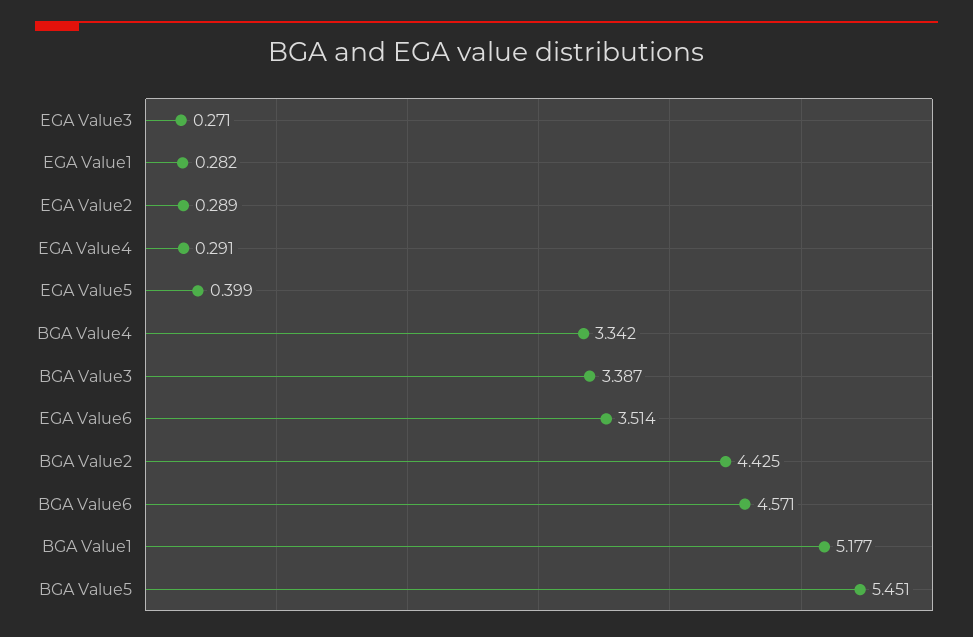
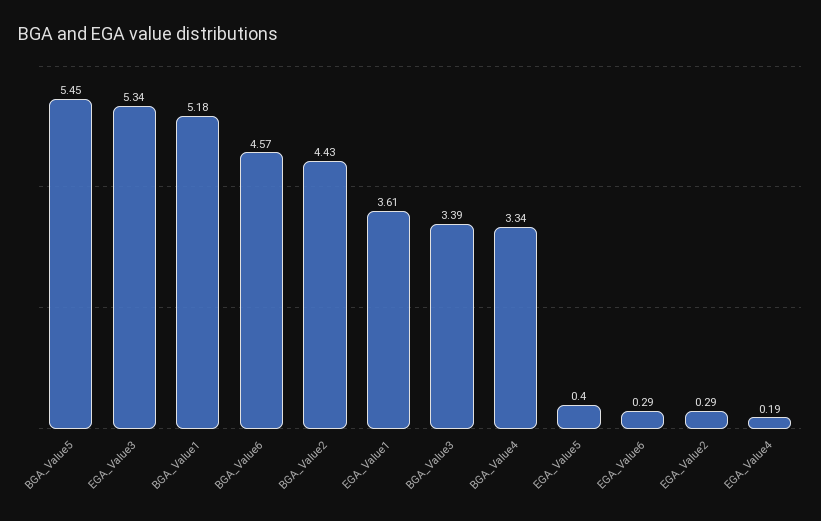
  {
-   "EGA Value3": 0.271,
+   "EGA Value3": 5.34,
-   "EGA Value1": 0.282,
+   "EGA Value1": 3.61,
    "EGA Value2": 0.289,
-   "EGA Value4": 0.291,
+   "EGA Value4": 0.19,
    "EGA Value5": 0.399,
    "BGA Value4": 3.342,
    "BGA Value3": 3.387,
-   "EGA Value6": 3.514,
+   "EGA Value6": 0.29,
    "BGA Value2": 4.425,
    "BGA Value6": 4.571,
    "BGA Value1": 5.177,
    "BGA Value5": 5.451
  }

